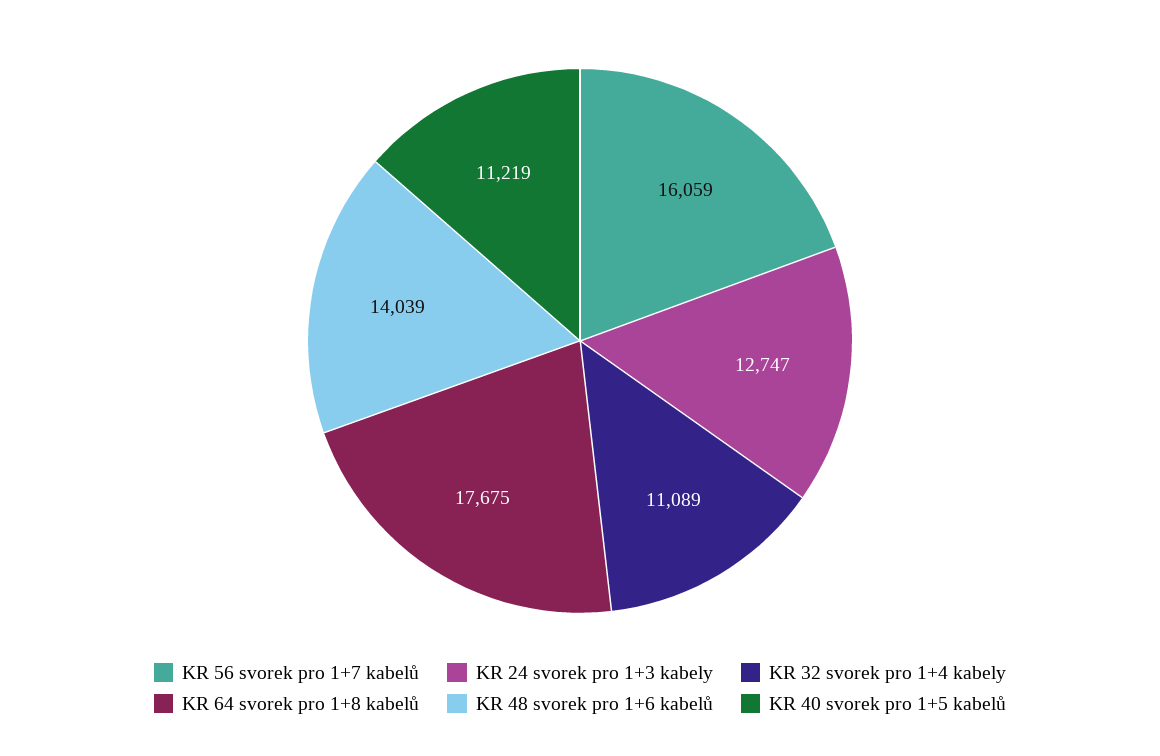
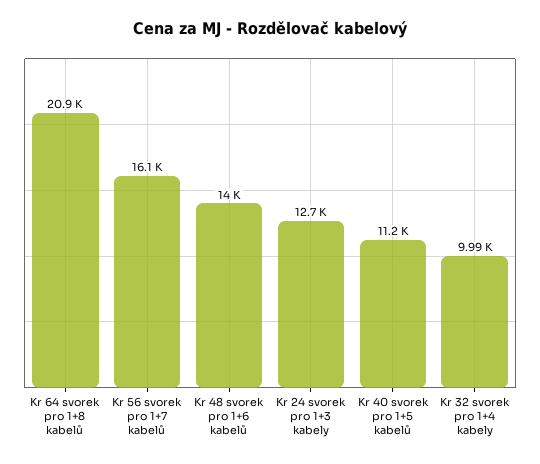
  {
    "KR 56 svorek pro 1+7 kabelů": 16059,
    "KR 24 svorek pro 1+3 kabely": 12747,
-   "KR 32 svorek pro 1+4 kabely": 11089,
+   "KR 32 svorek pro 1+4 kabely": 9990,
-   "KR 64 svorek pro 1+8 kabelů": 17675,
+   "KR 64 svorek pro 1+8 kabelů": 20900,
    "KR 48 svorek pro 1+6 kabelů": 14039,
    "KR 40 svorek pro 1+5 kabelů": 11219
  }

